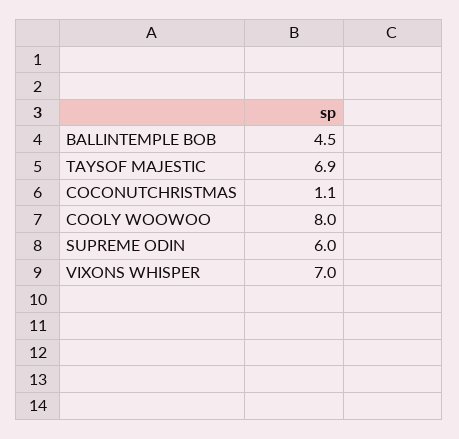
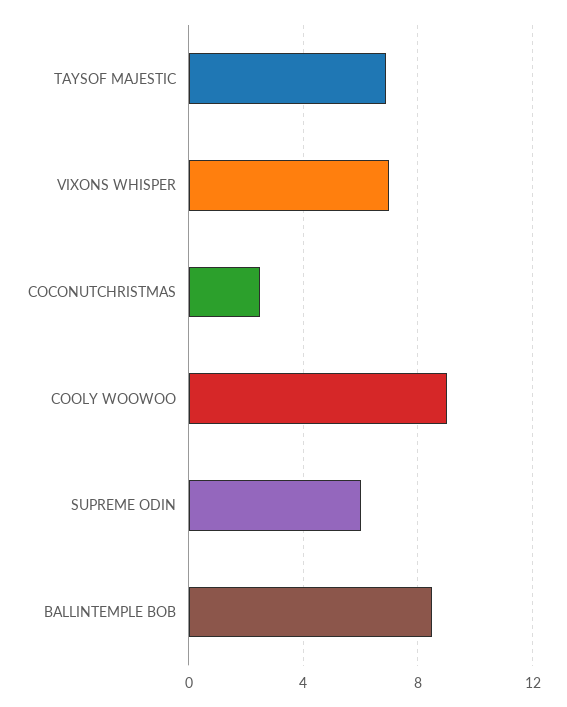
  {
-   "BALLINTEMPLE BOB": 4.5,
+   "BALLINTEMPLE BOB": 8.5,
    "TAYSOF MAJESTIC": 6.9,
-   "COCONUTCHRISTMAS": 1.1,
+   "COCONUTCHRISTMAS": 2.5,
-   "COOLY WOOWOO": 8,
+   "COOLY WOOWOO": 9,
    "SUPREME ODIN": 6,
    "VIXONS WHISPER": 7
  }

